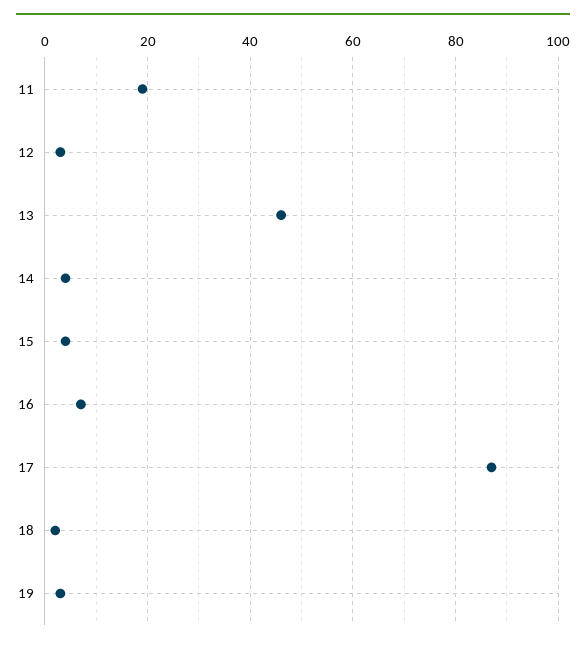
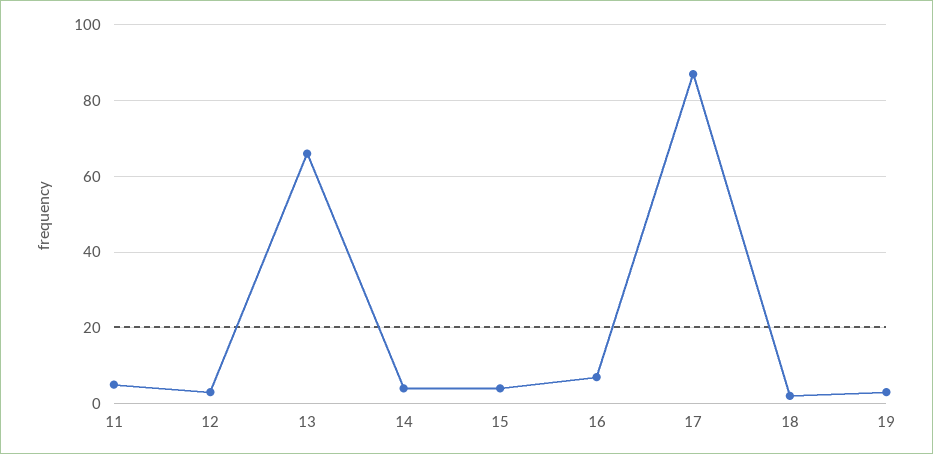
  {
-   "11": 20,
+   "11": 5,
    "12": 5,
-   "13": 45,
+   "13": 65,
    "14": 5,
    "15": 5,
    "16": 5,
    "17": 85,
    "18": 0,
    "19": 5
  }

